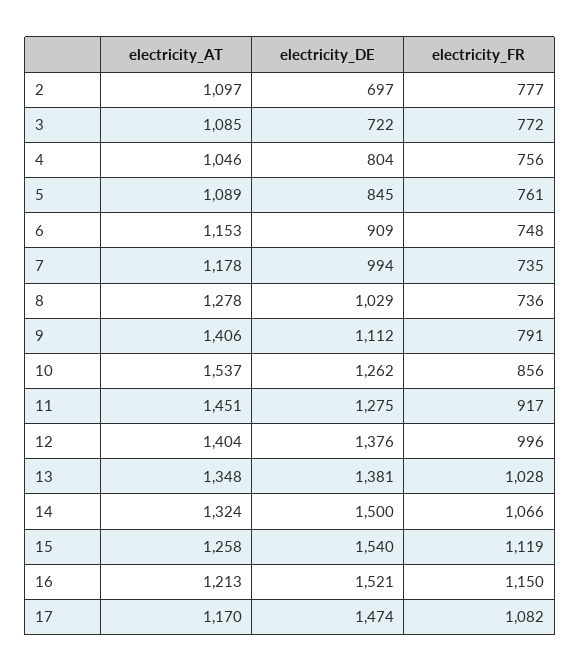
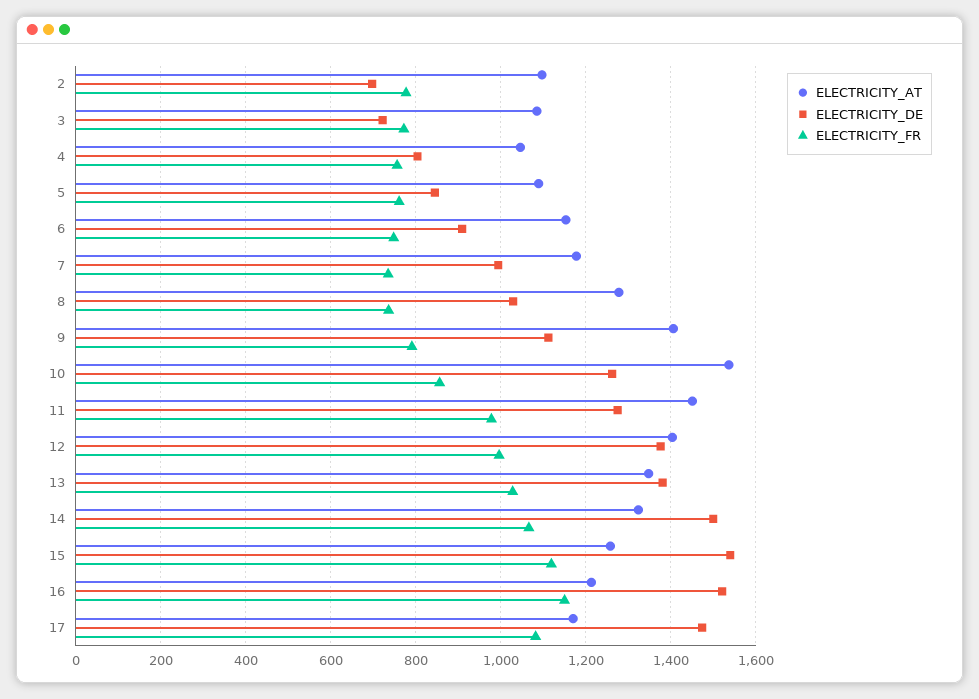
  {
    "electricity_AT": {
      "2": 1097,
      "3": 1085,
      "4": 1046,
      "5": 1089,
      "6": 1153,
      "7": 1178,
      "8": 1278,
      "9": 1406,
      "10": 1537,
      "11": 1451,
      "12": 1404,
      "13": 1348,
      "14": 1324,
      "15": 1258,
      "16": 1213,
      "17": 1170
    },
    "electricity_DE": {
      "2": 697,
      "3": 722,
      "4": 804,
      "5": 845,
      "6": 909,
      "7": 994,
      "8": 1029,
      "9": 1112,
      "10": 1262,
      "11": 1275,
      "12": 1376,
      "13": 1381,
      "14": 1500,
      "15": 1540,
      "16": 1521,
      "17": 1474
    },
    "electricity_FR": {
      "2": 777,
      "3": 772,
      "4": 756,
      "5": 761,
      "6": 748,
      "7": 735,
      "8": 736,
      "9": 791,
      "10": 856,
-     "11": 917,
+     "11": 980,
      "12": 996,
      "13": 1028,
      "14": 1066,
      "15": 1119,
      "16": 1150,
      "17": 1082
    }
  }

